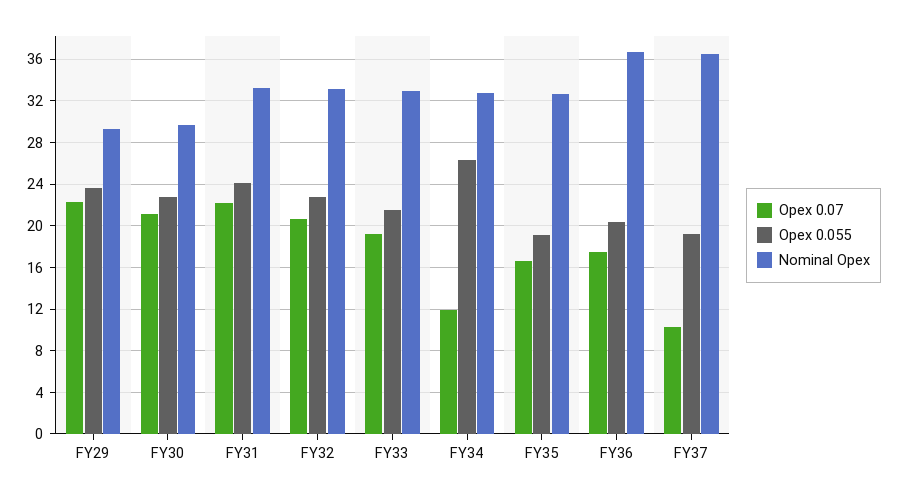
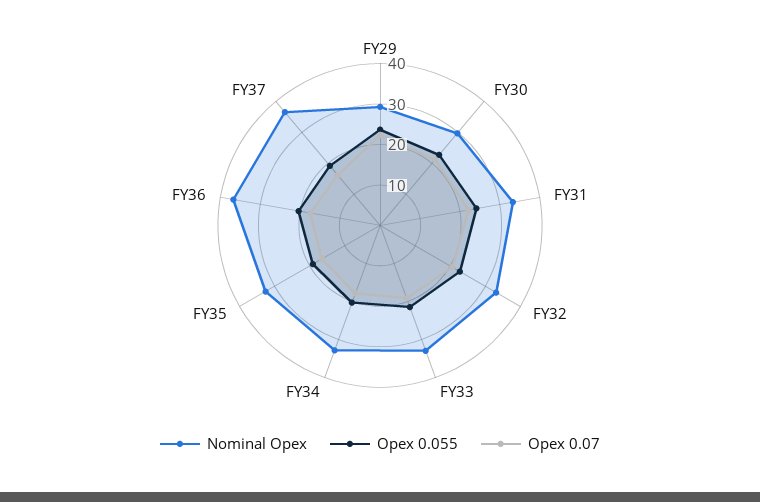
  {
    "Opex 0.07": {
      "FY29": 22,
      "FY30": 21,
      "FY31": 22,
      "FY32": 21,
      "FY33": 19,
-     "FY34": 12,
+     "FY34": 18,
      "FY35": 17,
      "FY36": 17,
-     "FY37": 10
+     "FY37": 16
    },
    "Opex 0.055": {
      "FY29": 24,
      "FY30": 23,
      "FY31": 24,
      "FY32": 23,
      "FY33": 21,
-     "FY34": 26,
+     "FY34": 20,
      "FY35": 19,
      "FY36": 20,
      "FY37": 19
    },
    "Nominal Opex": {
      "FY29": 29,
      "FY30": 30,
      "FY31": 33,
      "FY32": 33,
      "FY33": 33,
      "FY34": 33,
      "FY35": 33,
      "FY36": 37,
      "FY37": 37
    }
  }

